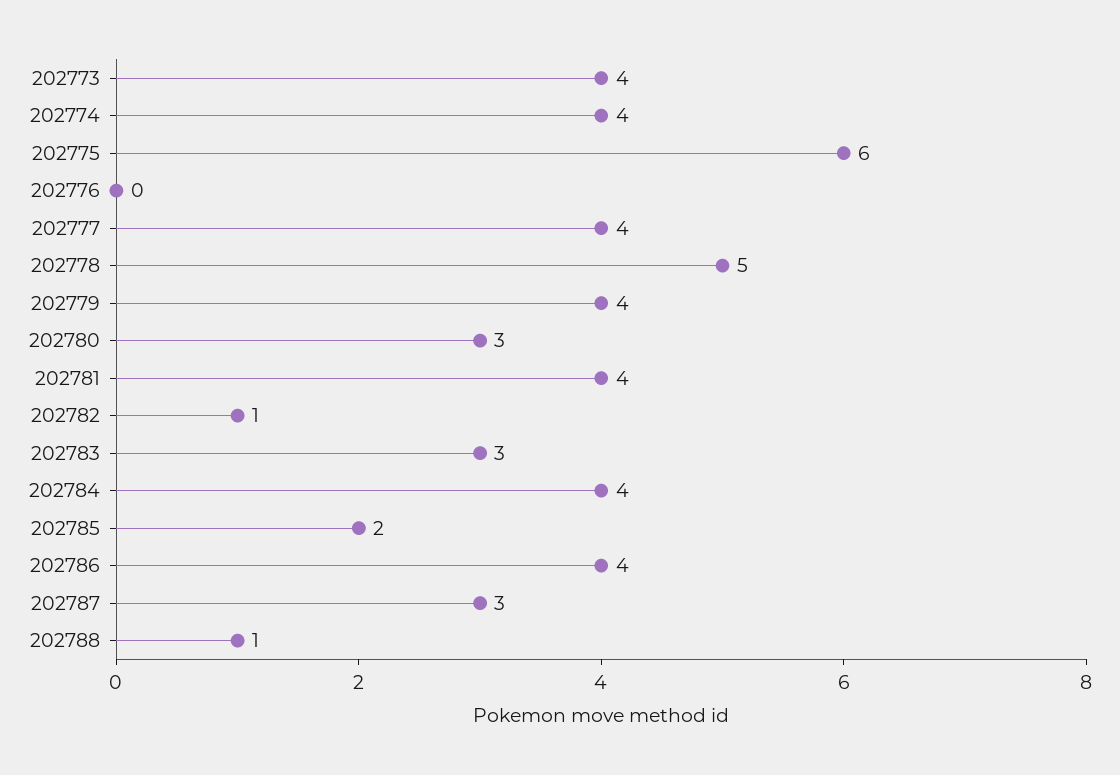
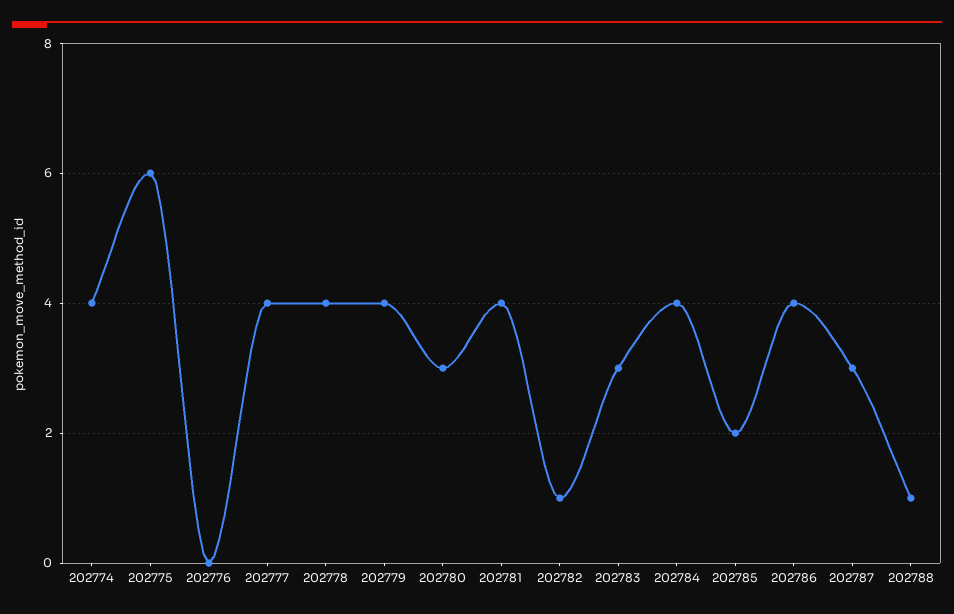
  {
-   "202773": 4,
    "202774": 4,
    "202775": 6,
    "202776": 0,
    "202777": 4,
-   "202778": 5,
+   "202778": 4,
    "202779": 4,
    "202780": 3,
    "202781": 4,
    "202782": 1,
    "202783": 3,
    "202784": 4,
    "202785": 2,
    "202786": 4,
    "202787": 3,
    "202788": 1
  }

